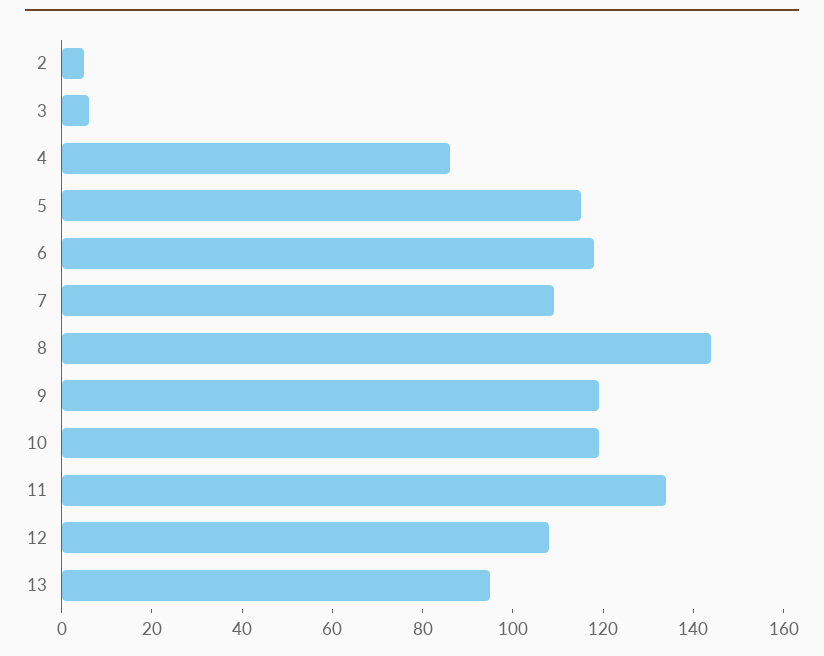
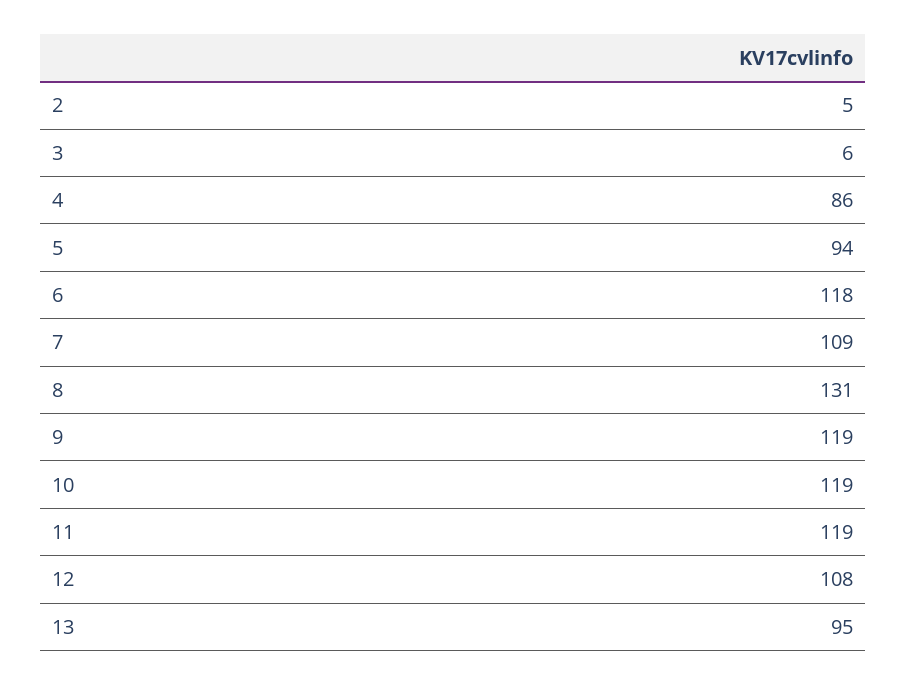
  {
    "2": 5,
    "3": 6,
    "4": 86,
-   "5": 115,
+   "5": 94,
    "6": 118,
    "7": 109,
-   "8": 145,
+   "8": 131,
    "9": 119,
    "10": 119,
-   "11": 135,
+   "11": 119,
    "12": 108,
    "13": 95
  }

